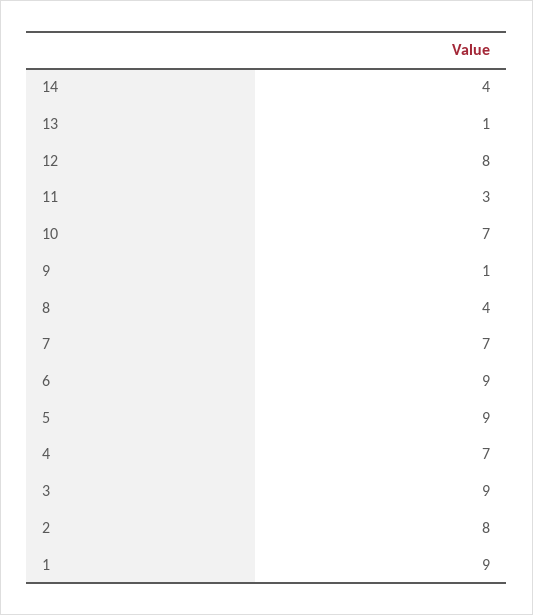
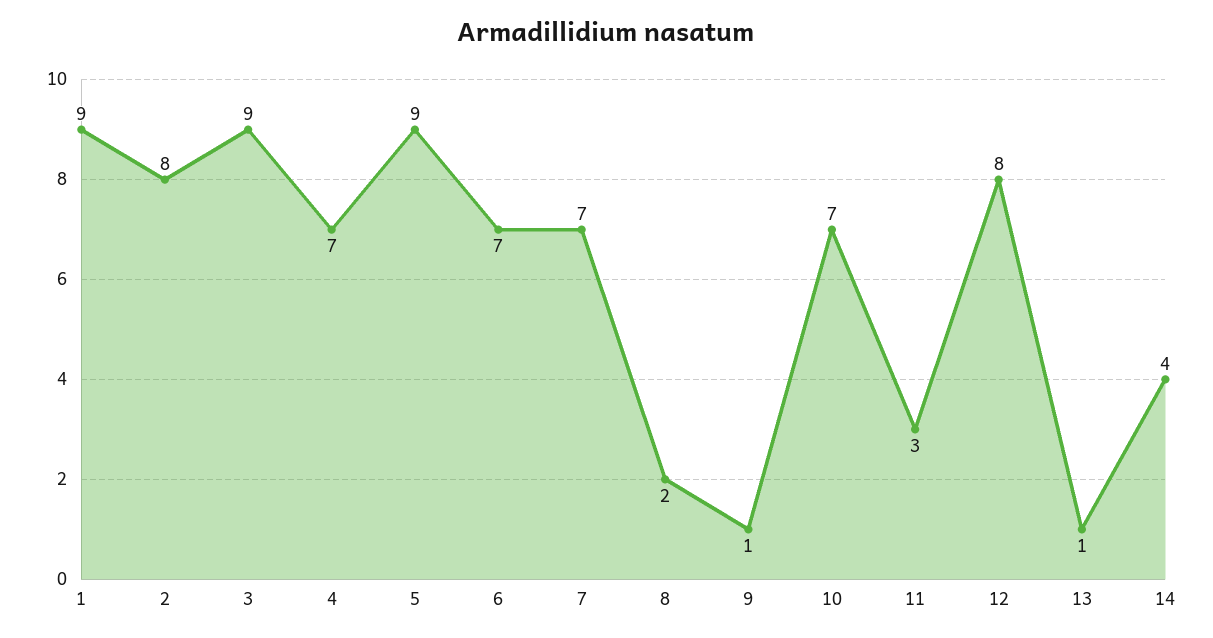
  {
    "14": 4,
    "13": 1,
    "12": 8,
    "11": 3,
    "10": 7,
    "9": 1,
-   "8": 4,
+   "8": 2,
    "7": 7,
-   "6": 9,
+   "6": 7,
    "5": 9,
    "4": 7,
    "3": 9,
    "2": 8,
    "1": 9
  }

